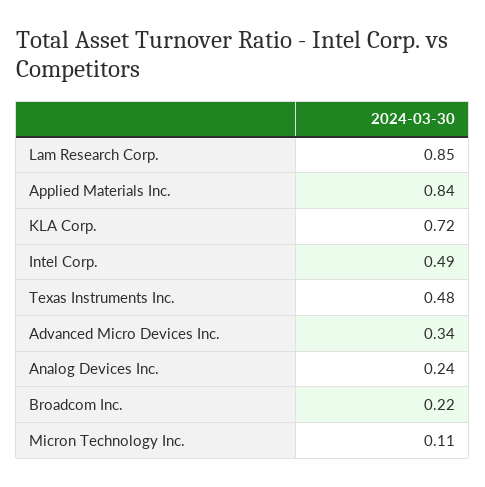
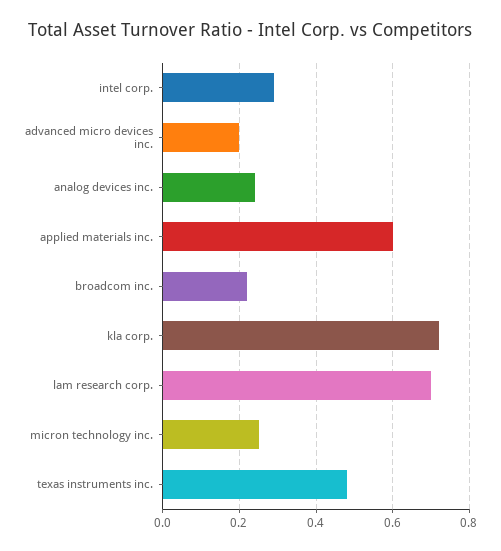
  {
-   "Lam Research Corp.": 0.85,
+   "Lam Research Corp.": 0.7,
-   "Applied Materials Inc.": 0.84,
+   "Applied Materials Inc.": 0.6,
    "KLA Corp.": 0.72,
-   "Intel Corp.": 0.49,
+   "Intel Corp.": 0.3,
    "Texas Instruments Inc.": 0.48,
-   "Advanced Micro Devices Inc.": 0.34,
+   "Advanced Micro Devices Inc.": 0.2,
    "Analog Devices Inc.": 0.24,
    "Broadcom Inc.": 0.22,
-   "Micron Technology Inc.": 0.11
+   "Micron Technology Inc.": 0.25
  }

